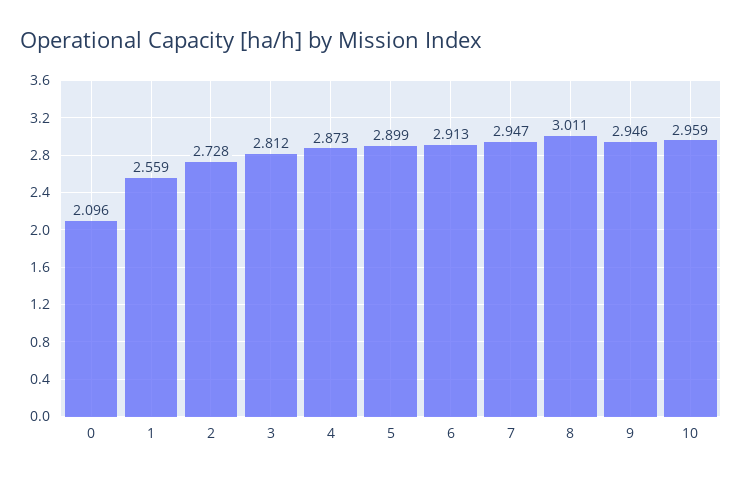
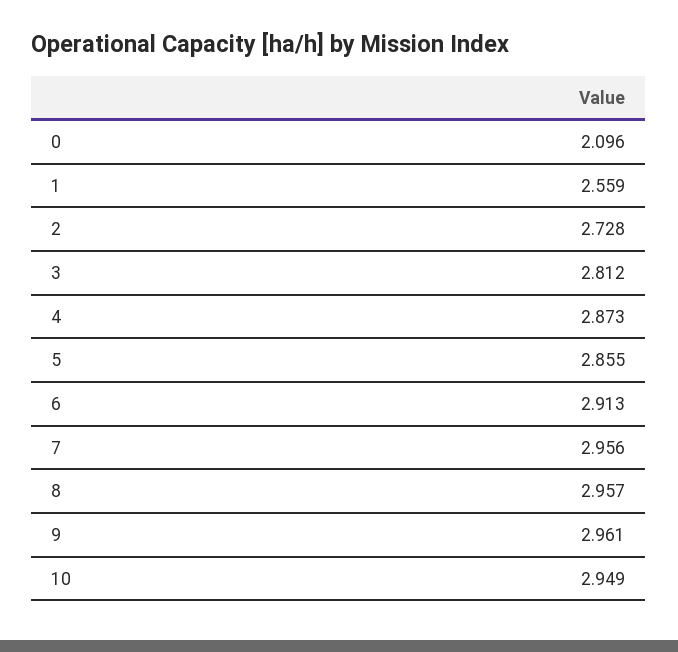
  {
    "0": 2.096,
    "1": 2.559,
    "2": 2.728,
    "3": 2.812,
    "4": 2.873,
-   "5": 2.899,
+   "5": 2.855,
    "6": 2.913,
-   "7": 2.947,
+   "7": 2.956,
-   "8": 3.011,
+   "8": 2.957,
-   "9": 2.946,
+   "9": 2.961,
-   "10": 2.959
+   "10": 2.949
  }

